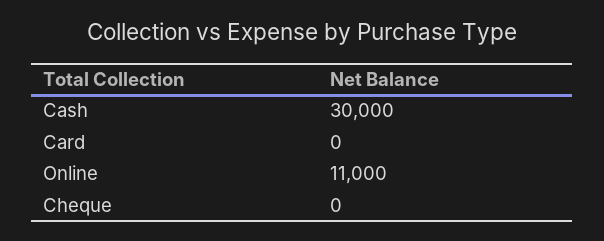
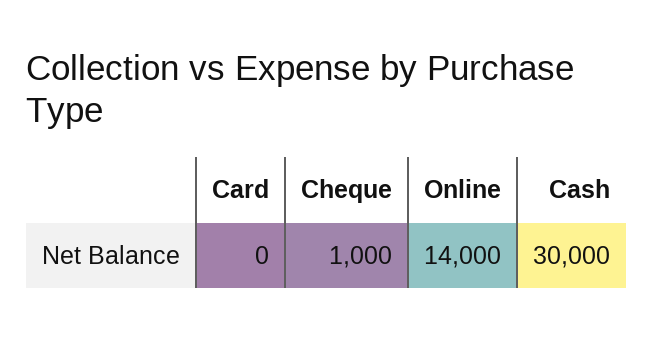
  {
    "Cash": 30000,
    "Card": 0,
-   "Online": 11000,
+   "Online": 14000,
-   "Cheque": 0
+   "Cheque": 1000
  }

